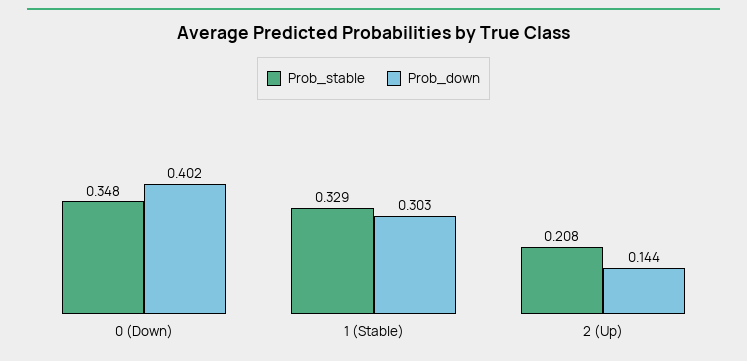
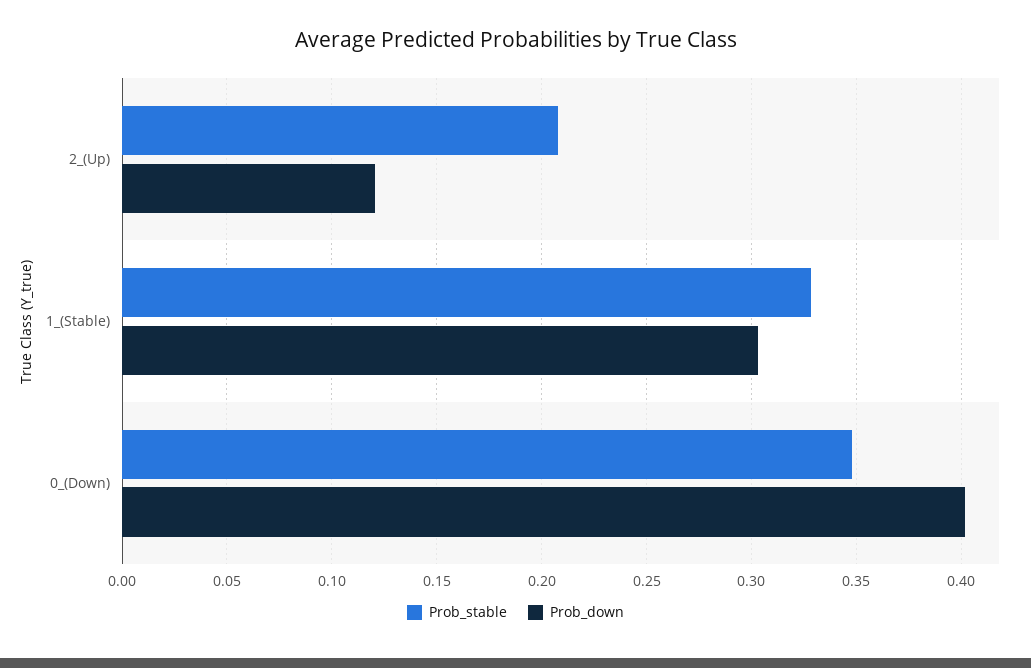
  {
    "Prob_stable": {
      "0 (Down)": 0.348,
      "1 (Stable)": 0.329,
      "2 (Up)": 0.208
    },
    "Prob_down": {
      "0 (Down)": 0.402,
      "1 (Stable)": 0.303,
-     "2 (Up)": 0.144
+     "2 (Up)": 0.12
    }
  }

